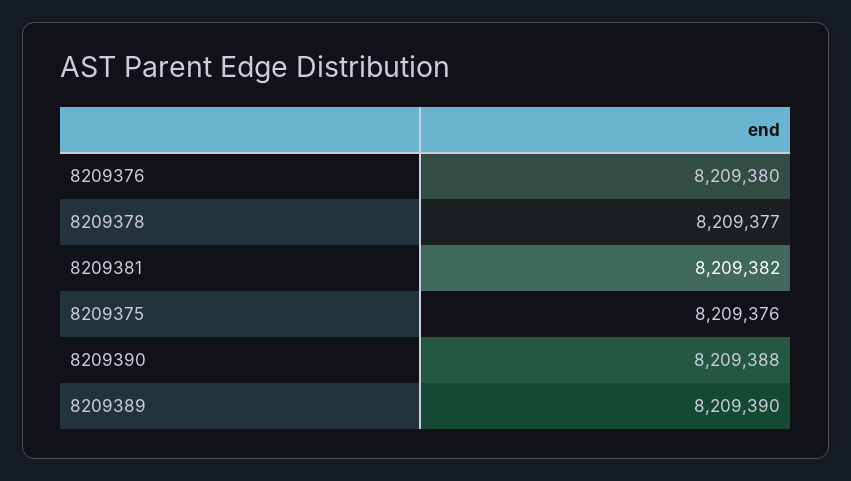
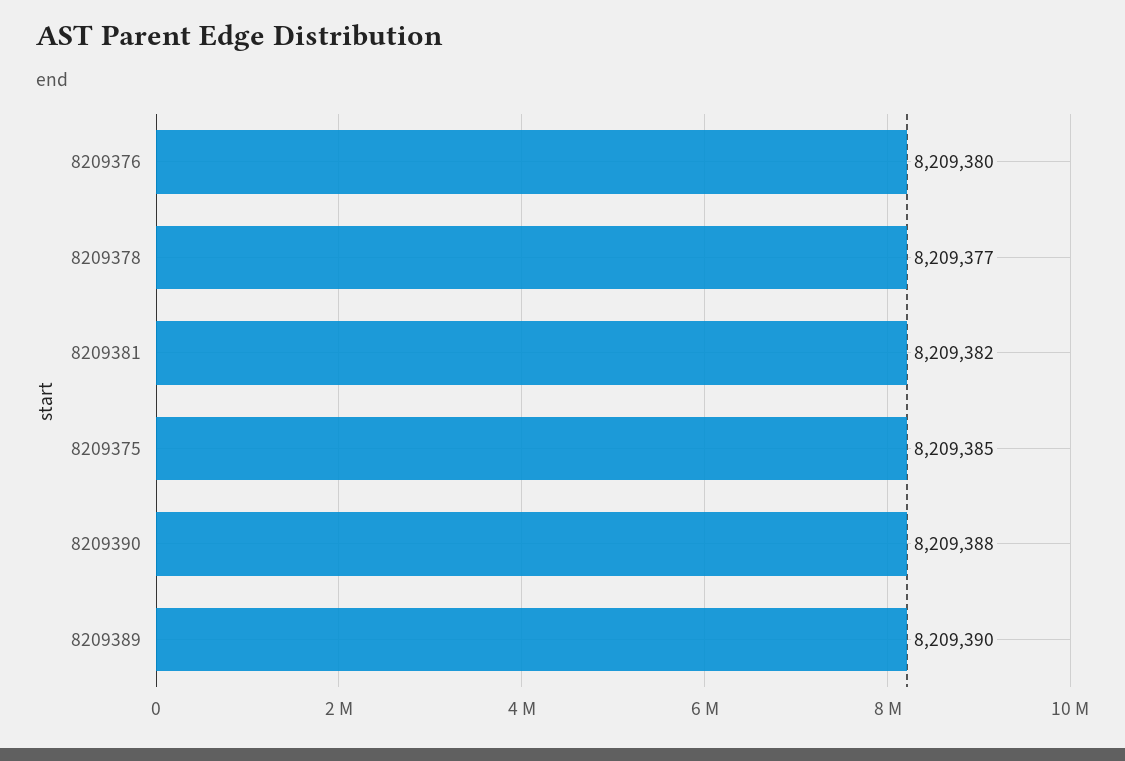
  {
    "8209376": 8209380,
    "8209378": 8209377,
    "8209381": 8209382,
-   "8209375": 8209376,
+   "8209375": 8209385,
    "8209390": 8209388,
    "8209389": 8209390
  }

